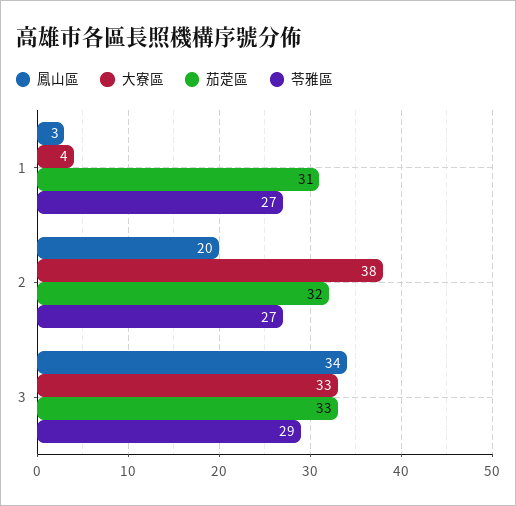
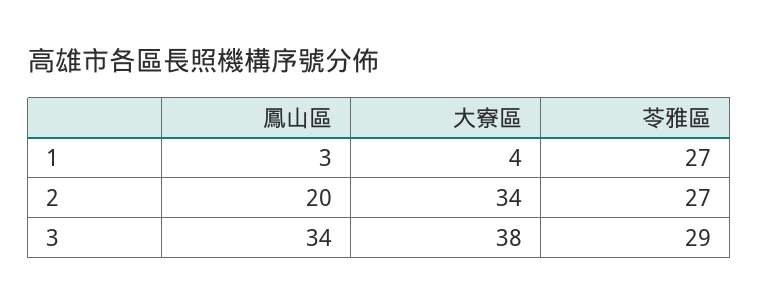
  {
    "鳳山區": {
      "1": 3,
      "2": 20,
      "3": 34
    },
    "大寮區": {
      "1": 4,
-     "2": 38,
+     "2": 34,
-     "3": 33
+     "3": 38
    },
-   "茄萣區": {
-     "1": 31,
-     "2": 32,
-     "3": 33
-   },
    "苓雅區": {
      "1": 27,
      "2": 27,
      "3": 29
    }
  }

